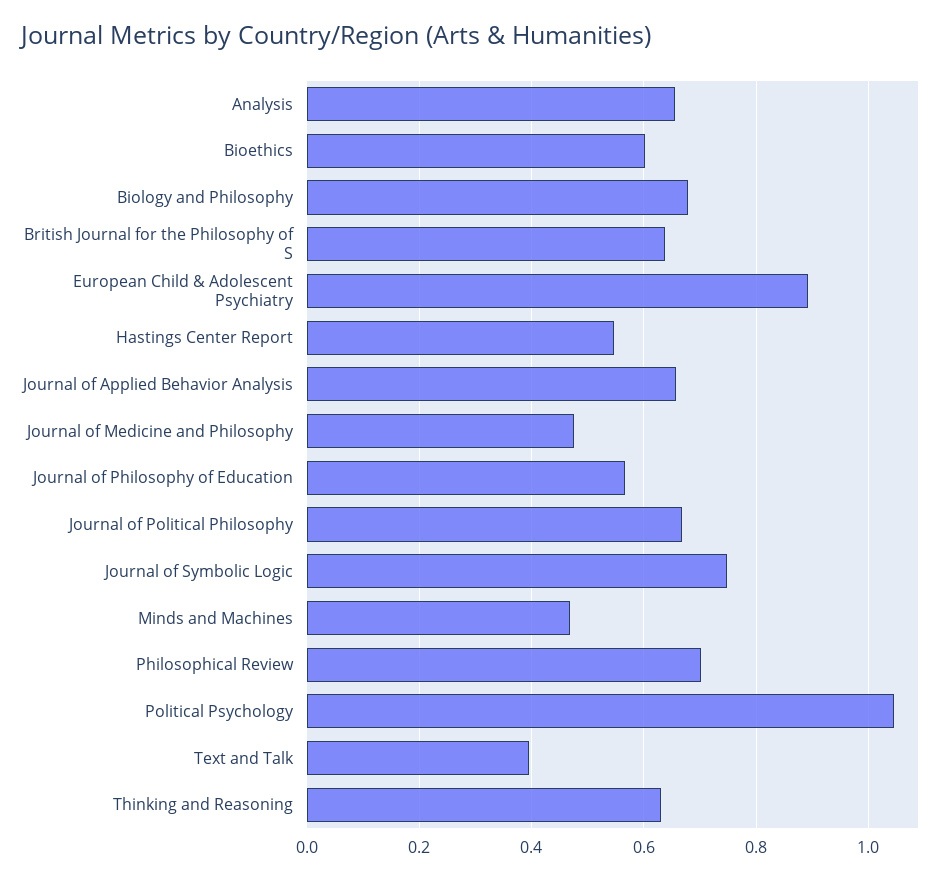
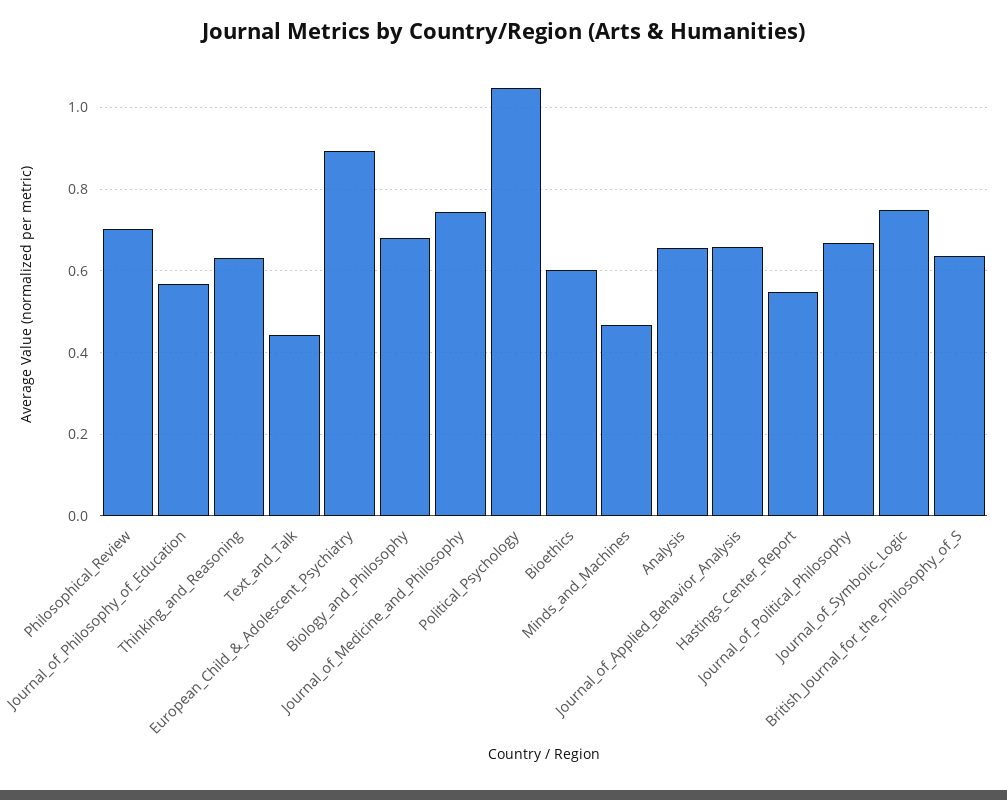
  {
    "Analysis": 0.66,
    "Bioethics": 0.6,
    "Biology and Philosophy": 0.68,
    "British Journal for the Philosophy of S": 0.64,
    "European Child & Adolescent Psychiatry": 0.9,
    "Hastings Center Report": 0.54,
    "Journal of Applied Behavior Analysis": 0.66,
-   "Journal of Medicine and Philosophy": 0.48,
+   "Journal of Medicine and Philosophy": 0.74,
    "Journal of Philosophy of Education": 0.56,
    "Journal of Political Philosophy": 0.66,
    "Journal of Symbolic Logic": 0.74,
    "Minds and Machines": 0.46,
    "Philosophical Review": 0.7,
    "Political Psychology": 1.04,
-   "Text and Talk": 0.4,
+   "Text and Talk": 0.44,
    "Thinking and Reasoning": 0.64
  }

